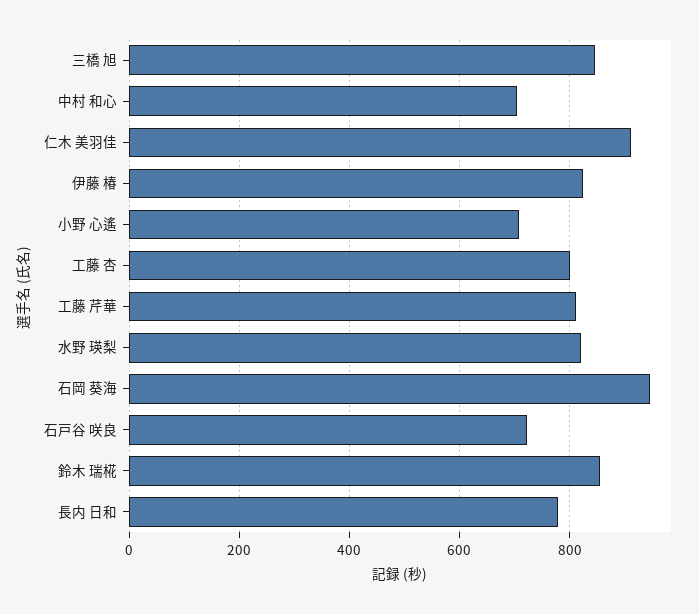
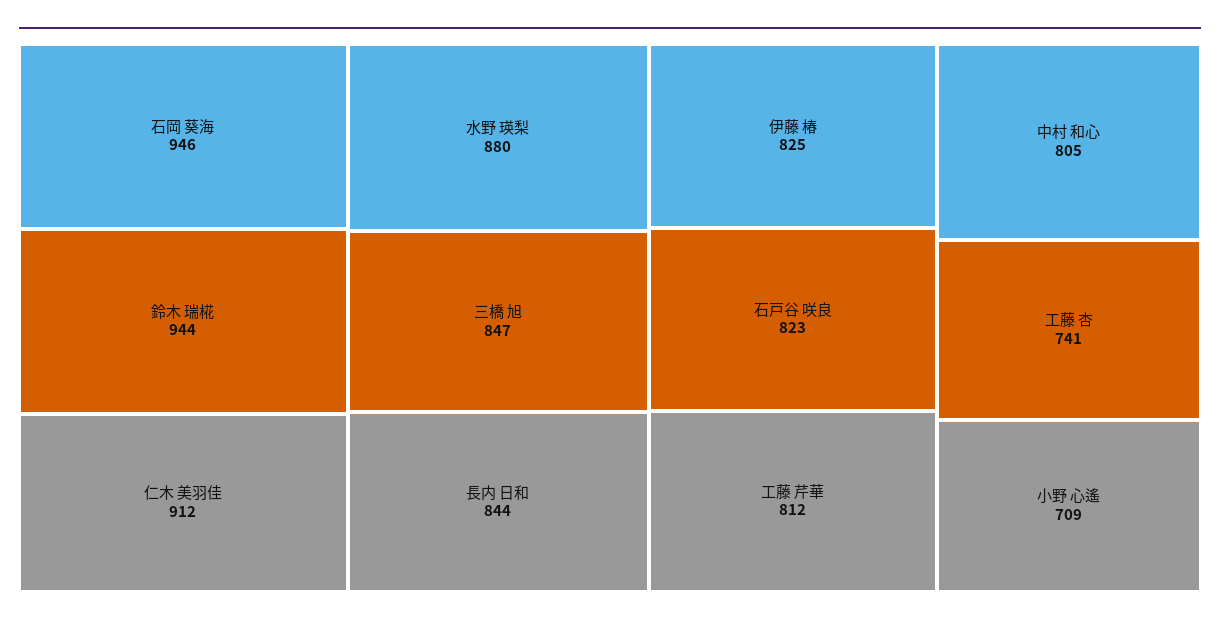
  {
    "三橋 旭": 847,
-   "中村 和心": 700,
+   "中村 和心": 805,
    "仁木 美羽佳": 912,
    "伊藤 椿": 825,
    "小野 心遙": 709,
-   "工藤 杏": 800,
+   "工藤 杏": 741,
    "工藤 芹華": 812,
-   "水野 瑛梨": 820,
+   "水野 瑛梨": 880,
    "石岡 葵海": 946,
-   "石戸谷 咲良": 720,
+   "石戸谷 咲良": 823,
-   "鈴木 瑞椛": 860,
+   "鈴木 瑞椛": 944,
-   "長内 日和": 780
+   "長内 日和": 844
  }

